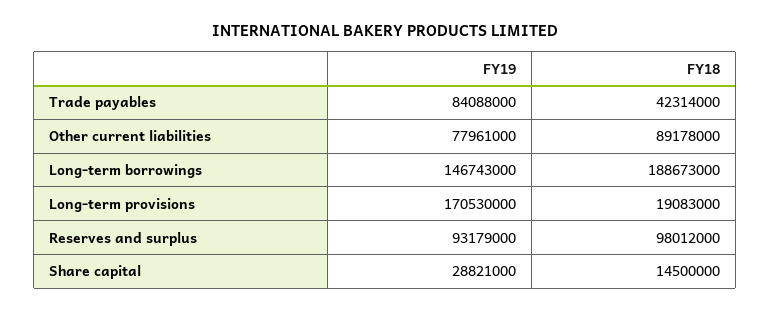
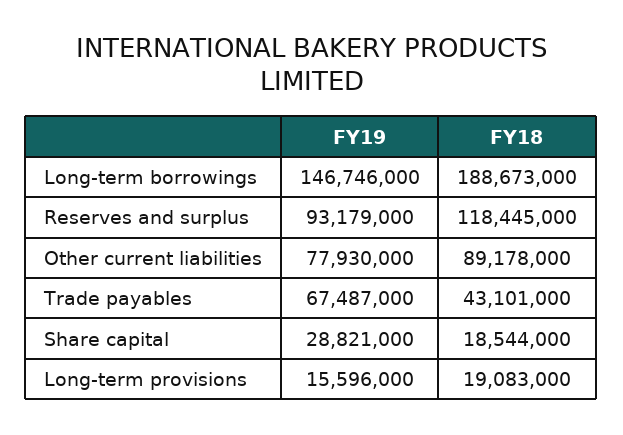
  {
    "FY19": {
-     "Trade payables": 84088000,
+     "Trade payables": 67487000,
-     "Other current liabilities": 77961000,
+     "Other current liabilities": 77930000,
-     "Long-term borrowings": 146743000,
+     "Long-term borrowings": 146746000,
-     "Long-term provisions": 170530000,
+     "Long-term provisions": 15596000,
      "Reserves and surplus": 93179000,
      "Share capital": 28821000
    },
    "FY18": {
-     "Trade payables": 42314000,
+     "Trade payables": 43101000,
      "Other current liabilities": 89178000,
      "Long-term borrowings": 188673000,
      "Long-term provisions": 19083000,
-     "Reserves and surplus": 98012000,
+     "Reserves and surplus": 118445000,
-     "Share capital": 14500000
+     "Share capital": 18544000
    }
  }

